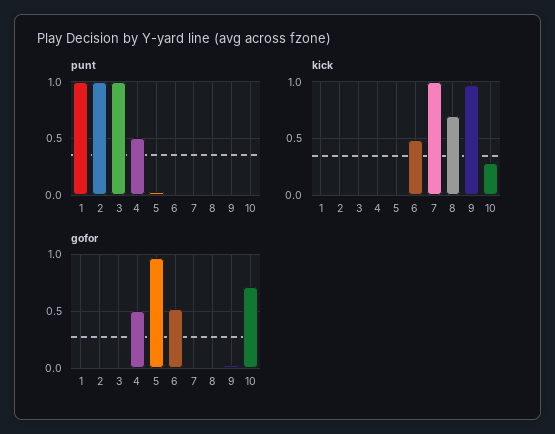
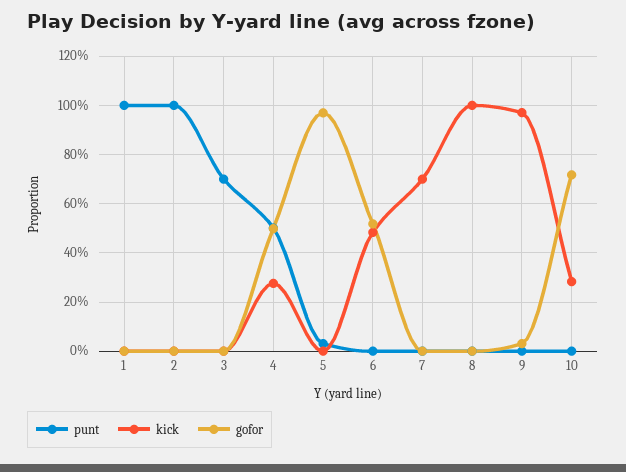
  {
    "punt": {
      "1": 1,
      "2": 1,
-     "3": 1,
+     "3": 0.7,
      "4": 0.5,
      "5": 0.025,
      "6": 0,
      "7": 0,
      "8": 0,
      "9": 0,
      "10": 0
    },
    "kick": {
      "1": 0,
      "2": 0,
      "3": 0,
-     "4": 0,
+     "4": 0.275,
      "5": 0,
      "6": 0.475,
-     "7": 1,
+     "7": 0.7,
-     "8": 0.7,
+     "8": 1,
      "9": 0.975,
      "10": 0.275
    },
    "gofor": {
      "1": 0,
      "2": 0,
      "3": 0,
      "4": 0.5,
      "5": 0.975,
      "6": 0.525,
      "7": 0,
      "8": 0,
      "9": 0.025,
      "10": 0.725
    }
  }

